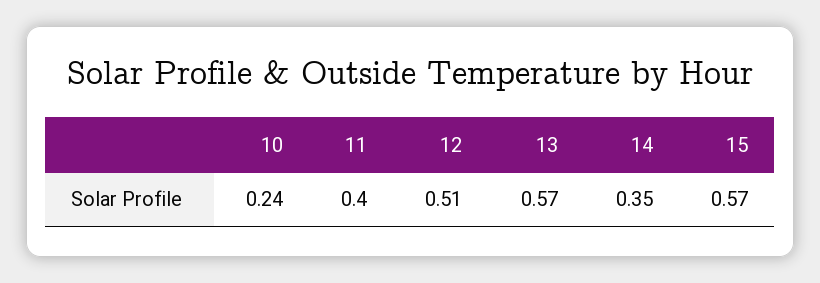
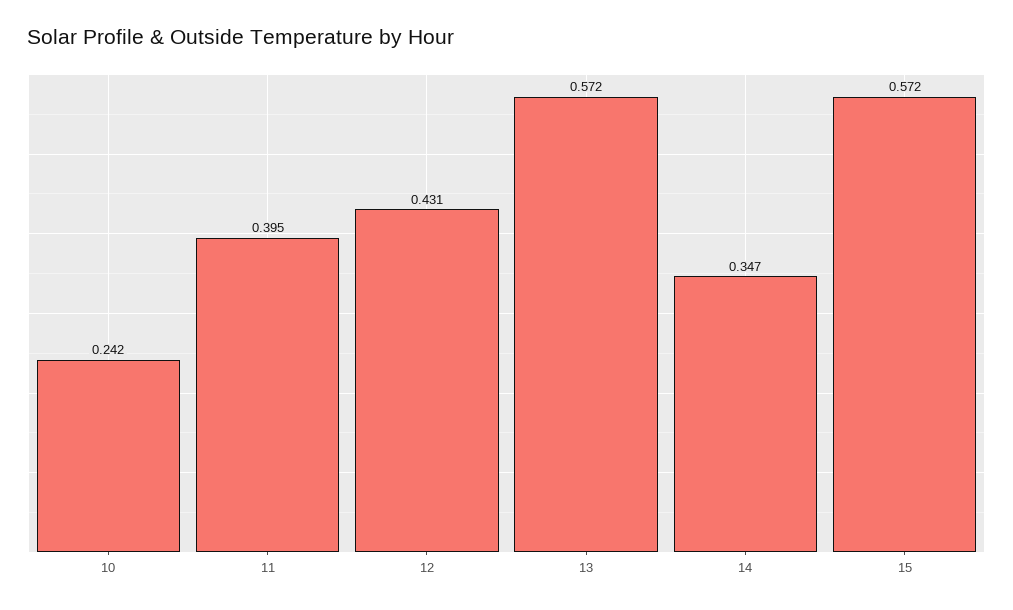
  {
    "10": 0.242,
    "11": 0.395,
-   "12": 0.51,
+   "12": 0.431,
    "13": 0.572,
    "14": 0.347,
    "15": 0.572
  }

